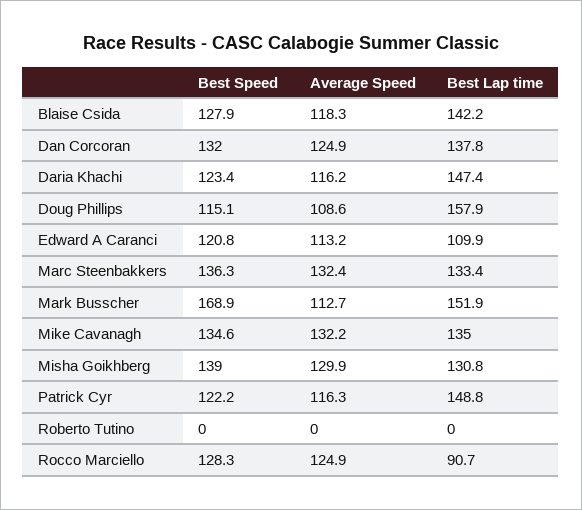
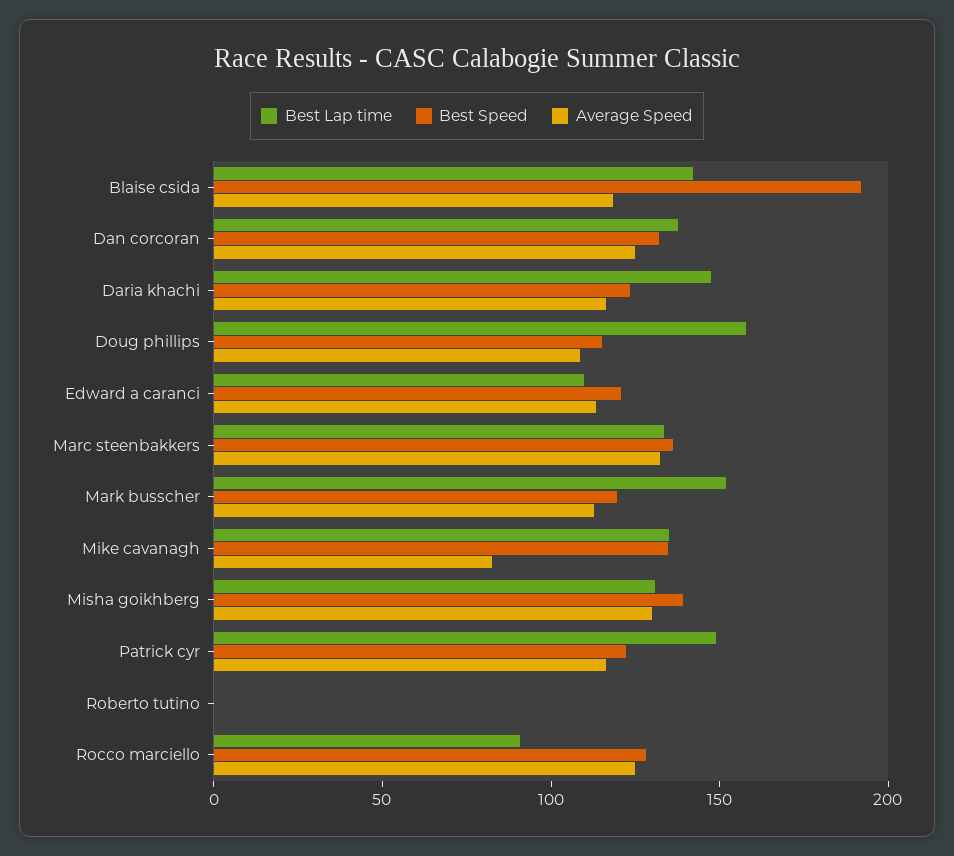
  {
    "Best Speed": {
-     "Blaise Csida": 127.9,
+     "Blaise Csida": 190,
      "Dan Corcoran": 132,
      "Daria Khachi": 123.4,
      "Doug Phillips": 115.1,
      "Edward A Caranci": 120.8,
      "Marc Steenbakkers": 136.3,
-     "Mark Busscher": 168.9,
+     "Mark Busscher": 120,
      "Mike Cavanagh": 134.6,
      "Misha Goikhberg": 139,
      "Patrick Cyr": 122.2,
      "Roberto Tutino": 0,
      "Rocco Marciello": 128.3
    },
    "Average Speed": {
      "Blaise Csida": 118.3,
      "Dan Corcoran": 124.9,
      "Daria Khachi": 116.2,
      "Doug Phillips": 108.6,
      "Edward A Caranci": 113.2,
      "Marc Steenbakkers": 132.4,
      "Mark Busscher": 112.7,
-     "Mike Cavanagh": 132.2,
+     "Mike Cavanagh": 80,
      "Misha Goikhberg": 129.9,
      "Patrick Cyr": 116.3,
      "Roberto Tutino": 0,
      "Rocco Marciello": 124.9
    },
    "Best Lap time": {
      "Blaise Csida": 142.2,
      "Dan Corcoran": 137.8,
      "Daria Khachi": 147.4,
      "Doug Phillips": 157.9,
      "Edward A Caranci": 109.9,
      "Marc Steenbakkers": 133.4,
      "Mark Busscher": 151.9,
      "Mike Cavanagh": 135,
      "Misha Goikhberg": 130.8,
      "Patrick Cyr": 148.8,
      "Roberto Tutino": 0,
      "Rocco Marciello": 90.7
    }
  }

